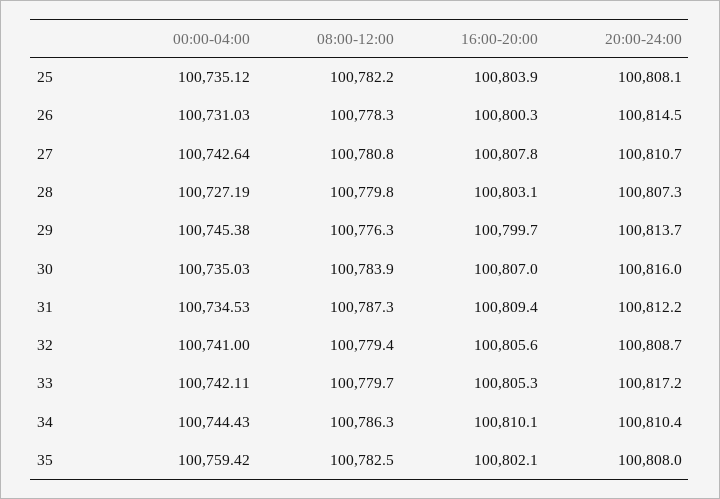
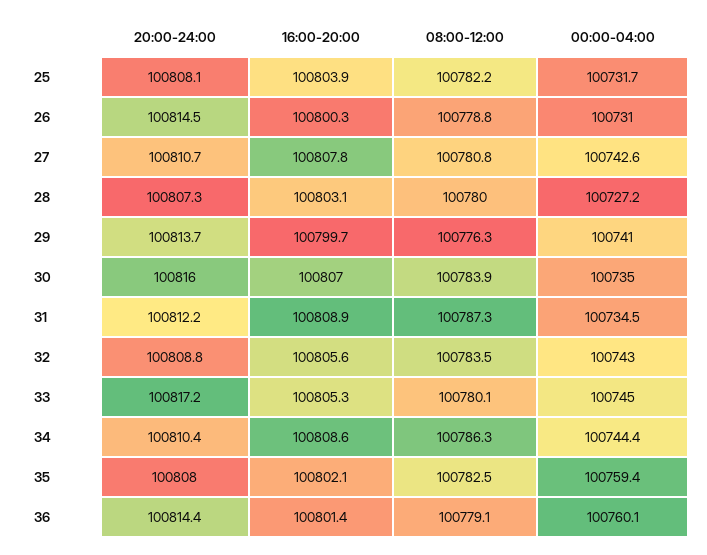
  {
    "00:00-04:00": {
-     "25": 100735.12,
+     "25": 100731.7,
      "26": 100731.03,
      "27": 100742.64,
      "28": 100727.19,
-     "29": 100745.38,
+     "29": 100741,
      "30": 100735.03,
      "31": 100734.53,
-     "32": 100741,
+     "32": 100743,
-     "33": 100742.11,
+     "33": 100745,
      "34": 100744.43,
-     "35": 100759.42
+     "35": 100759.42,
+     "36": 100760.1
    },
    "08:00-12:00": {
      "25": 100782.2,
-     "26": 100778.3,
+     "26": 100778.8,
      "27": 100780.8,
-     "28": 100779.8,
+     "28": 100780,
      "29": 100776.3,
      "30": 100783.9,
      "31": 100787.3,
-     "32": 100779.4,
+     "32": 100783.5,
-     "33": 100779.7,
+     "33": 100780.1,
      "34": 100786.3,
-     "35": 100782.5
+     "35": 100782.5,
+     "36": 100779.1
    },
    "16:00-20:00": {
      "25": 100803.9,
      "26": 100800.3,
      "27": 100807.8,
      "28": 100803.1,
      "29": 100799.7,
      "30": 100807,
-     "31": 100809.4,
+     "31": 100808.9,
      "32": 100805.6,
      "33": 100805.3,
-     "34": 100810.1,
+     "34": 100808.6,
-     "35": 100802.1
+     "35": 100802.1,
+     "36": 100801.4
    },
    "20:00-24:00": {
      "25": 100808.1,
      "26": 100814.5,
      "27": 100810.7,
      "28": 100807.3,
      "29": 100813.7,
      "30": 100816,
      "31": 100812.2,
-     "32": 100808.7,
+     "32": 100808.8,
      "33": 100817.2,
      "34": 100810.4,
-     "35": 100808
+     "35": 100808,
+     "36": 100814.4
    }
  }

